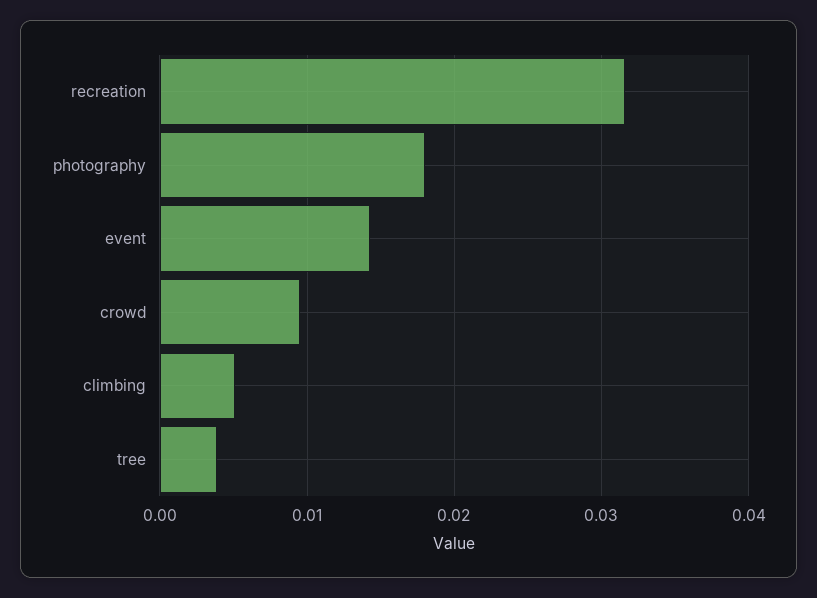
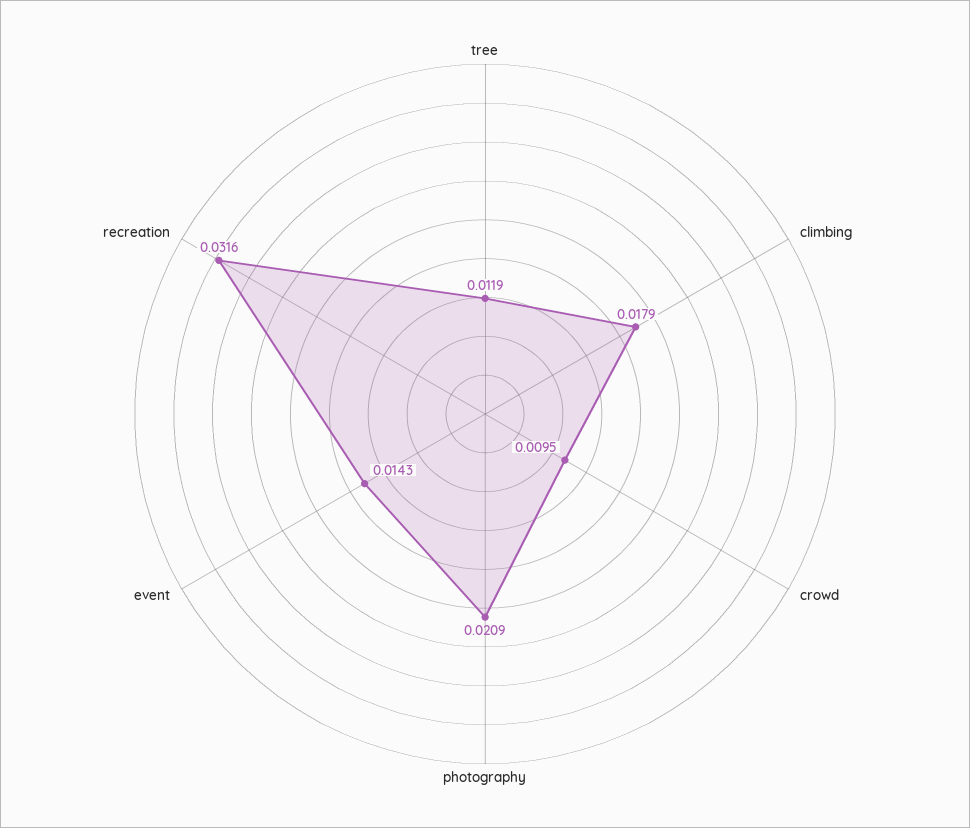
  {
    "recreation": 0.0316,
-   "photography": 0.018,
+   "photography": 0.0209,
    "event": 0.0143,
    "crowd": 0.0095,
-   "climbing": 0.005,
+   "climbing": 0.0179,
-   "tree": 0.004
+   "tree": 0.0119
  }

